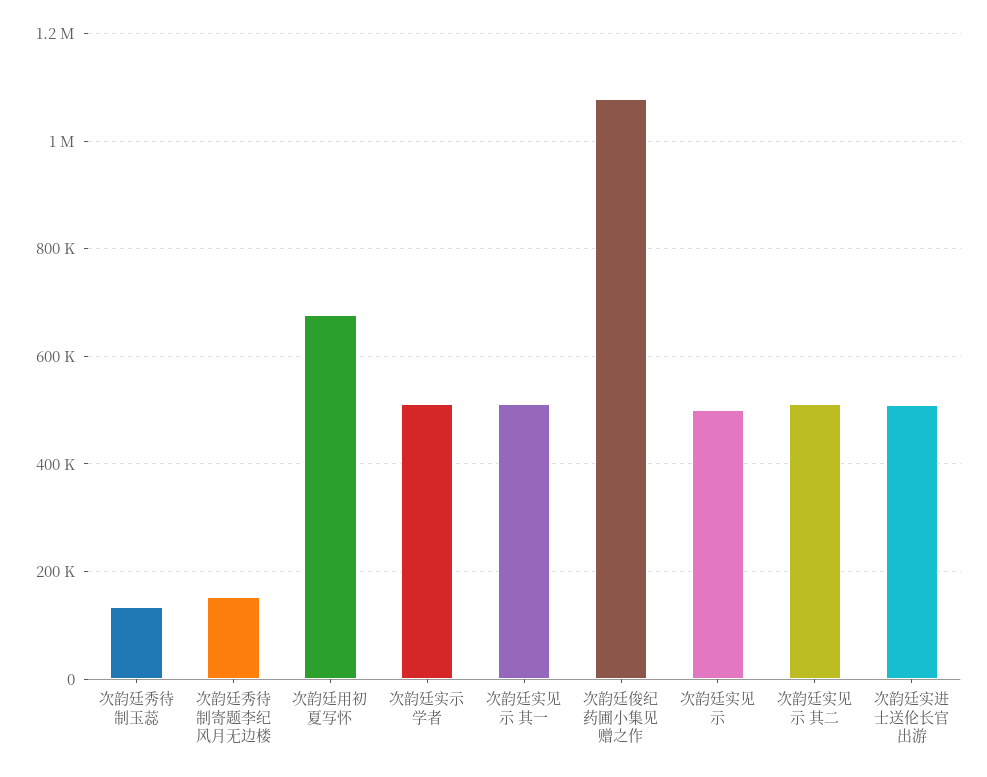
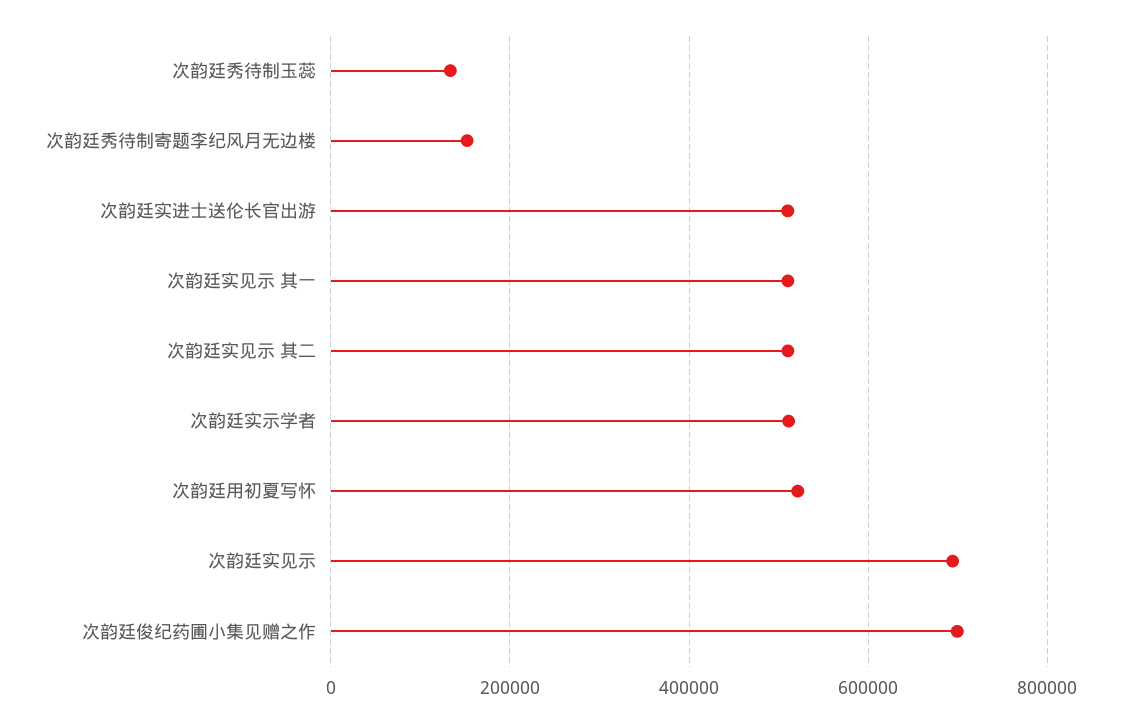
  {
    "次韵廷秀待制玉蕊": 140000,
    "次韵廷秀待制寄题李纪风月无边楼": 160000,
-   "次韵廷用初夏写怀": 680000,
+   "次韵廷用初夏写怀": 520000,
    "次韵廷实示学者": 520000,
    "次韵廷实见示 其一": 520000,
-   "次韵廷俊纪药圃小集见赠之作": 1080000,
+   "次韵廷俊纪药圃小集见赠之作": 700000,
-   "次韵廷实见示": 500000,
+   "次韵廷实见示": 700000,
    "次韵廷实见示 其二": 520000,
    "次韵廷实进士送伦长官出游": 520000
  }

